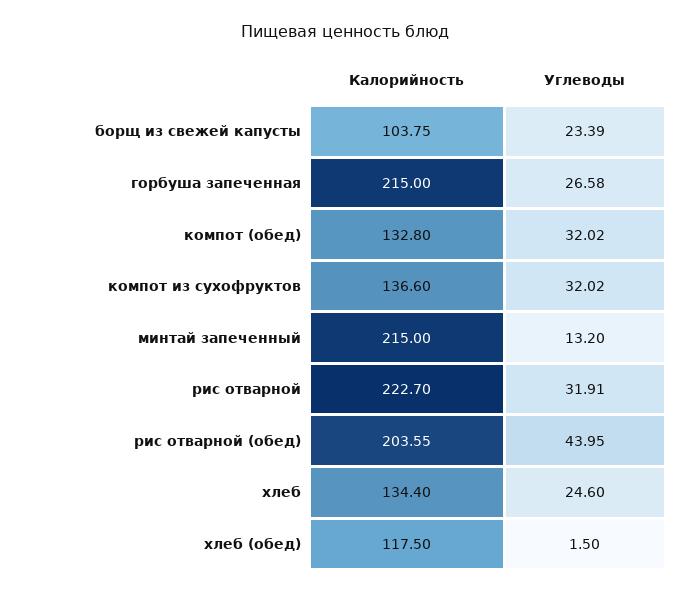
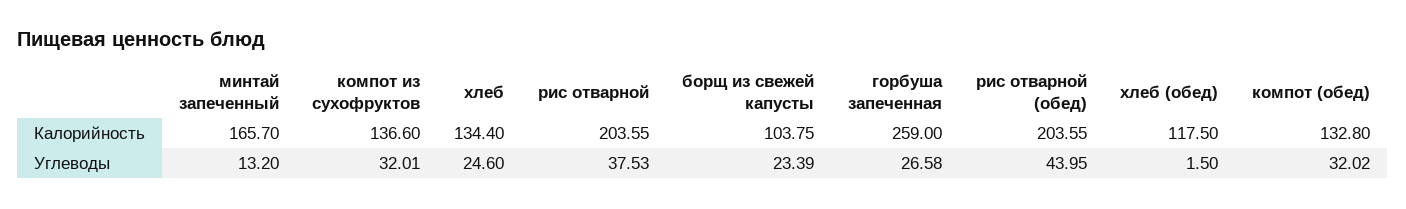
  {
    "Калорийность": {
      "борщ из свежей капусты": 103.75,
-     "горбуша запеченная": 215,
+     "горбуша запеченная": 259,
      "компот (обед)": 132.8,
      "компот из сухофруктов": 136.6,
-     "минтай запеченный": 215,
+     "минтай запеченный": 165.7,
-     "рис отварной": 222.7,
+     "рис отварной": 203.55,
      "рис отварной (обед)": 203.55,
      "хлеб": 134.4,
      "хлеб (обед)": 117.5
    },
    "Углеводы": {
      "борщ из свежей капусты": 23.39,
      "горбуша запеченная": 26.58,
      "компот (обед)": 32.02,
-     "компот из сухофруктов": 32.02,
+     "компот из сухофруктов": 32.01,
      "минтай запеченный": 13.2,
-     "рис отварной": 31.91,
+     "рис отварной": 37.53,
      "рис отварной (обед)": 43.95,
      "хлеб": 24.6,
      "хлеб (обед)": 1.5
    }
  }

